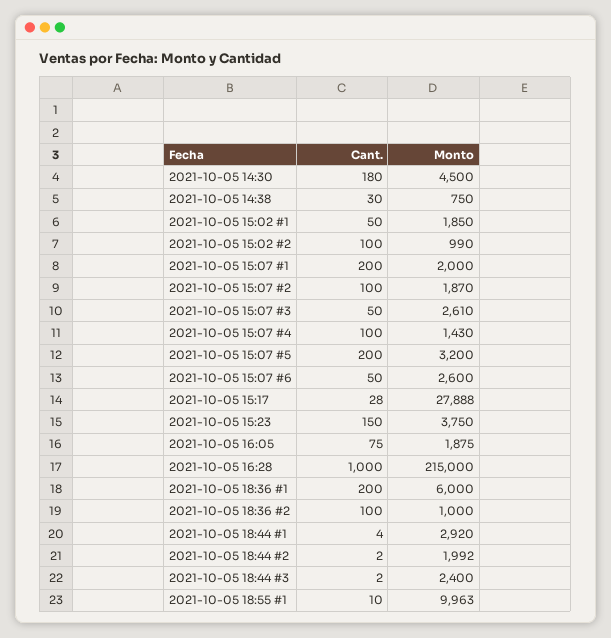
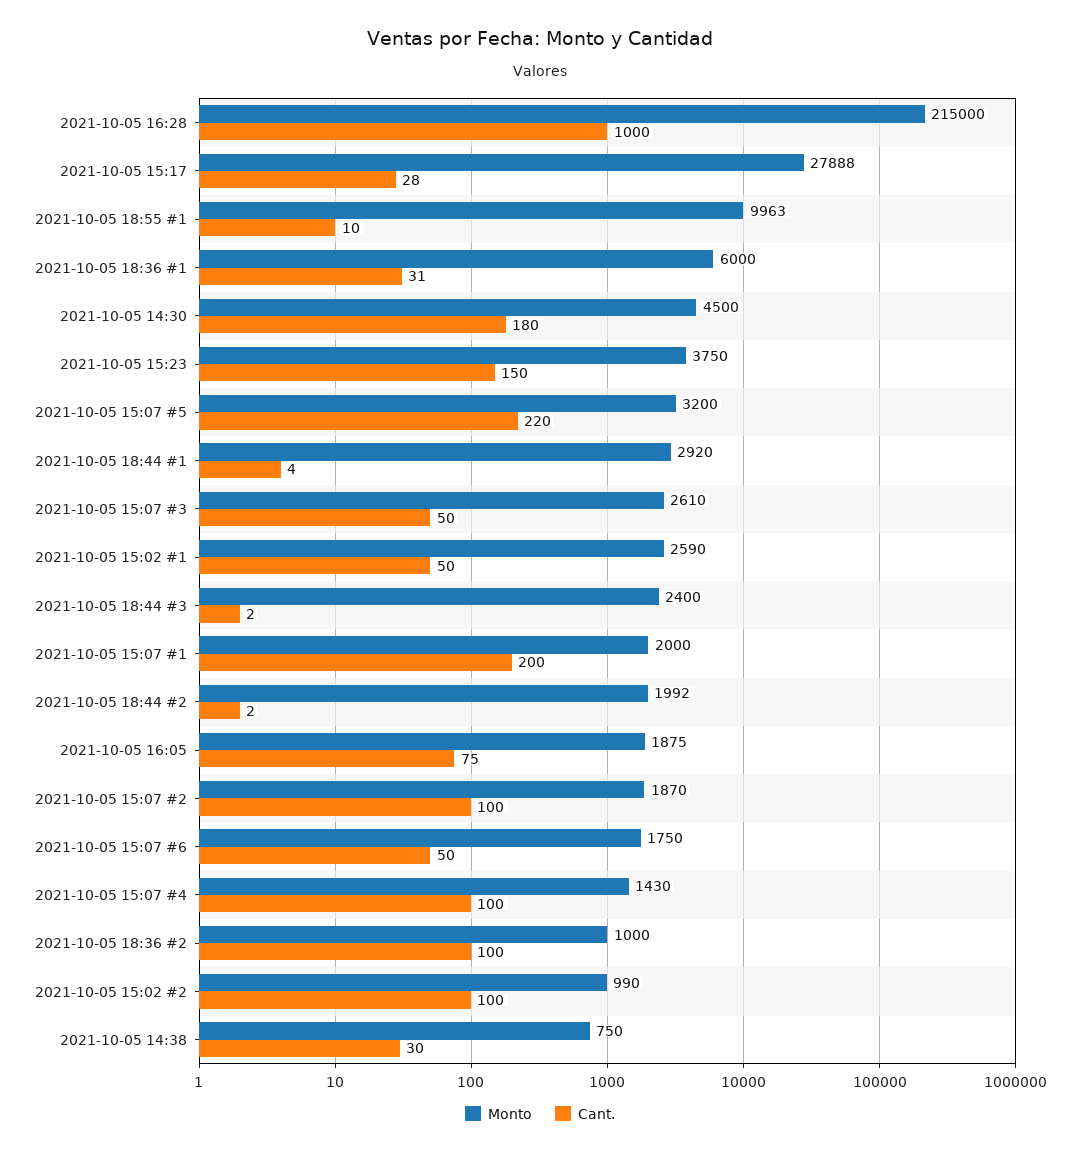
  {
    "Cant.": {
      "2021-10-05 14:30": 180,
      "2021-10-05 14:38": 30,
      "2021-10-05 15:02 #1": 50,
      "2021-10-05 15:02 #2": 100,
      "2021-10-05 15:07 #1": 200,
      "2021-10-05 15:07 #2": 100,
      "2021-10-05 15:07 #3": 50,
      "2021-10-05 15:07 #4": 100,
-     "2021-10-05 15:07 #5": 200,
+     "2021-10-05 15:07 #5": 220,
      "2021-10-05 15:07 #6": 50,
      "2021-10-05 15:17": 28,
      "2021-10-05 15:23": 150,
      "2021-10-05 16:05": 75,
      "2021-10-05 16:28": 1000,
-     "2021-10-05 18:36 #1": 200,
+     "2021-10-05 18:36 #1": 31,
      "2021-10-05 18:36 #2": 100,
      "2021-10-05 18:44 #1": 4,
      "2021-10-05 18:44 #2": 2,
      "2021-10-05 18:44 #3": 2,
      "2021-10-05 18:55 #1": 10
    },
    "Monto": {
      "2021-10-05 14:30": 4500,
      "2021-10-05 14:38": 750,
-     "2021-10-05 15:02 #1": 1850,
+     "2021-10-05 15:02 #1": 2590,
      "2021-10-05 15:02 #2": 990,
      "2021-10-05 15:07 #1": 2000,
      "2021-10-05 15:07 #2": 1870,
      "2021-10-05 15:07 #3": 2610,
      "2021-10-05 15:07 #4": 1430,
      "2021-10-05 15:07 #5": 3200,
-     "2021-10-05 15:07 #6": 2600,
+     "2021-10-05 15:07 #6": 1750,
      "2021-10-05 15:17": 27888,
      "2021-10-05 15:23": 3750,
      "2021-10-05 16:05": 1875,
      "2021-10-05 16:28": 215000,
      "2021-10-05 18:36 #1": 6000,
      "2021-10-05 18:36 #2": 1000,
      "2021-10-05 18:44 #1": 2920,
      "2021-10-05 18:44 #2": 1992,
      "2021-10-05 18:44 #3": 2400,
      "2021-10-05 18:55 #1": 9963
    }
  }

